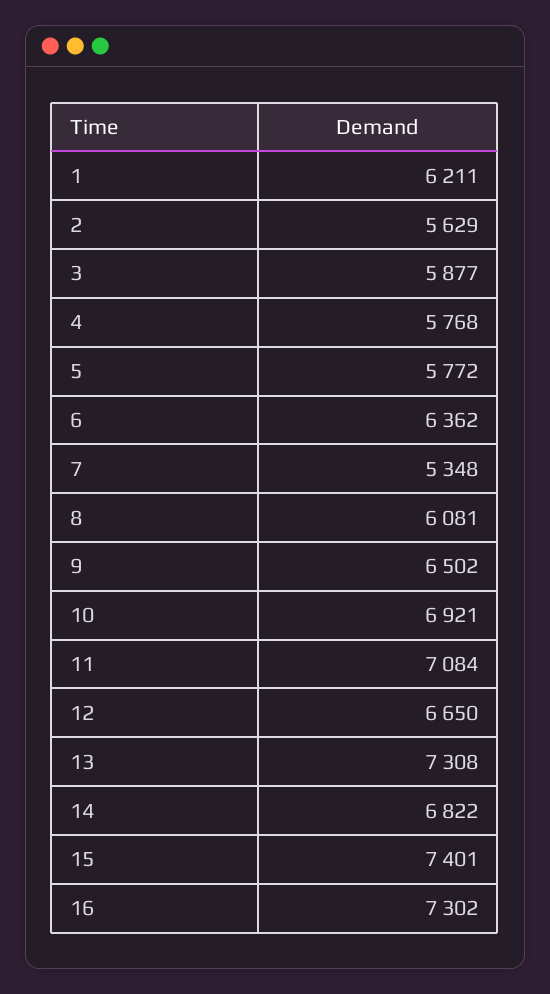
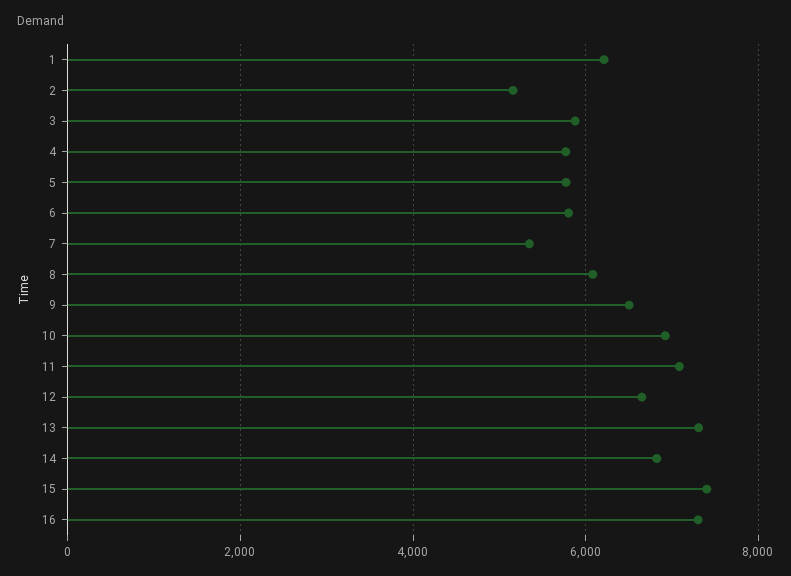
  {
    "1": 6211,
-   "2": 5629,
+   "2": 5200,
    "3": 5877,
    "4": 5768,
    "5": 5772,
-   "6": 6362,
+   "6": 5800,
    "7": 5348,
    "8": 6081,
    "9": 6502,
    "10": 6921,
    "11": 7084,
    "12": 6650,
    "13": 7308,
    "14": 6822,
    "15": 7401,
    "16": 7302
  }

